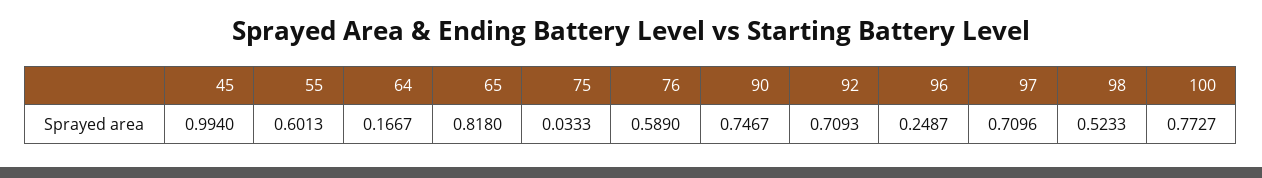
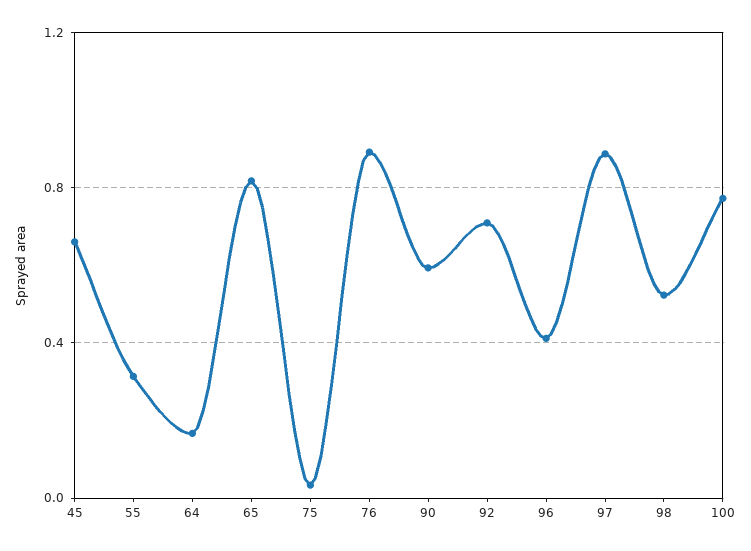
  {
-   "45": 0.994,
+   "45": 0.65,
-   "55": 0.6013,
+   "55": 0.3,
    "64": 0.1667,
    "65": 0.818,
    "75": 0.0333,
-   "76": 0.589,
+   "76": 0.9,
-   "90": 0.7467,
+   "90": 0.6,
    "92": 0.7093,
-   "96": 0.2487,
+   "96": 0.4,
-   "97": 0.7096,
+   "97": 0.9,
    "98": 0.5233,
    "100": 0.7727
  }

